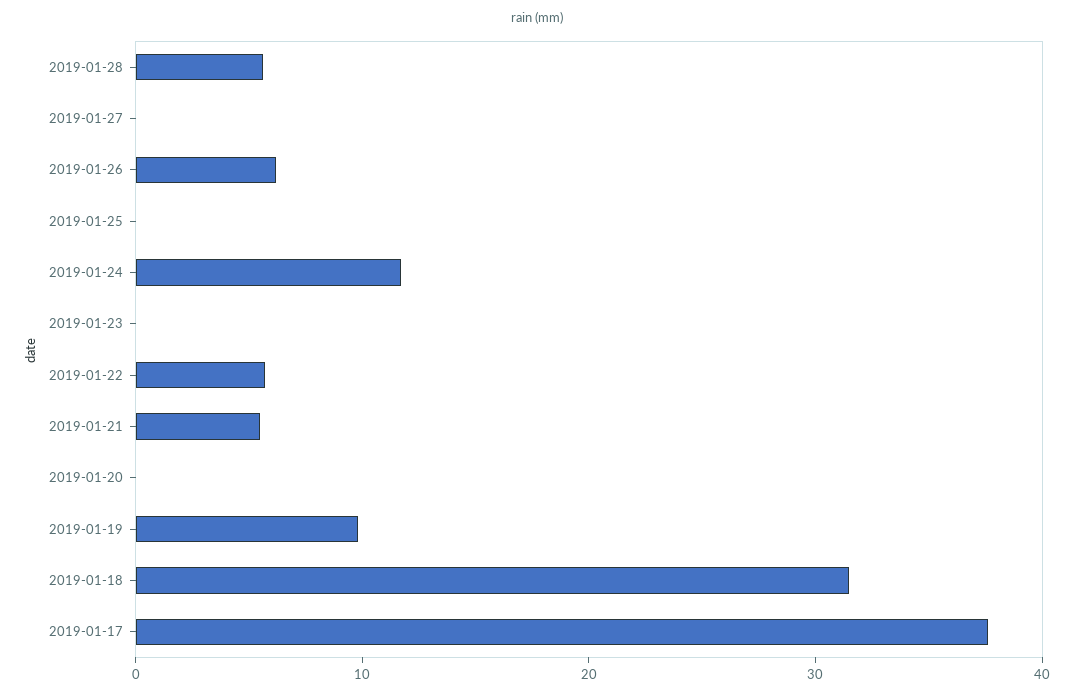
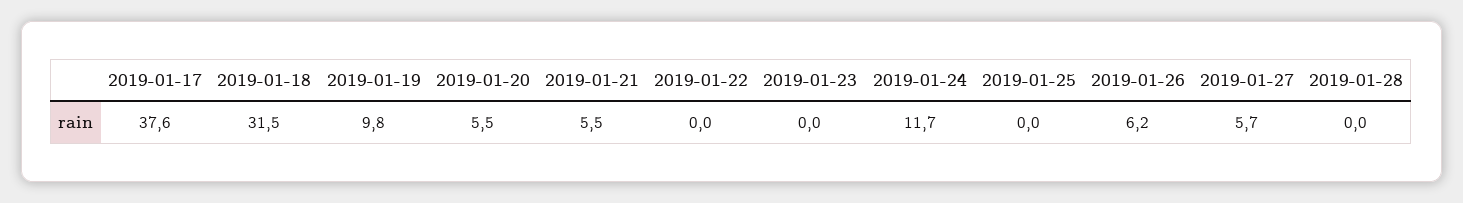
  {
-   "2019-01-28": 6,
+   "2019-01-28": 0,
-   "2019-01-27": 0,
+   "2019-01-27": 5.7,
    "2019-01-26": 6.2,
    "2019-01-25": 0,
    "2019-01-24": 11.7,
    "2019-01-23": 0,
-   "2019-01-22": 6,
+   "2019-01-22": 0,
    "2019-01-21": 5.5,
-   "2019-01-20": 0,
+   "2019-01-20": 5.5,
    "2019-01-19": 9.8,
    "2019-01-18": 31.5,
    "2019-01-17": 37.6
  }

